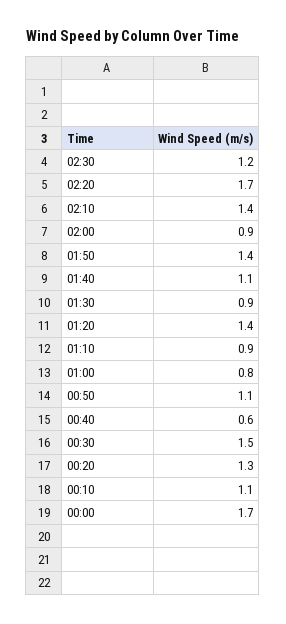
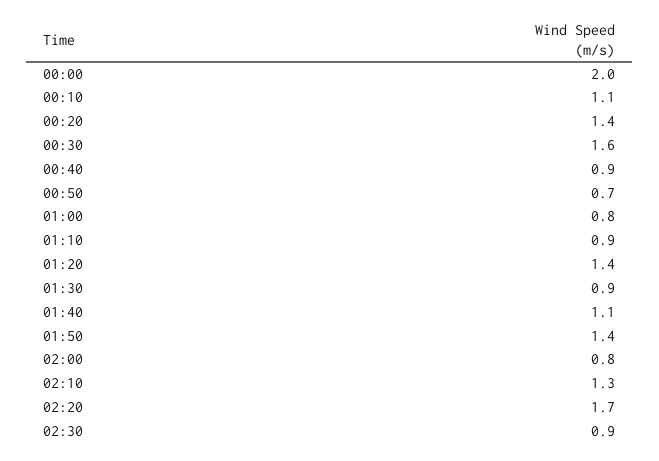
  {
-   "02:30": 1.2,
+   "02:30": 0.9,
    "02:20": 1.7,
-   "02:10": 1.4,
+   "02:10": 1.3,
-   "02:00": 0.9,
+   "02:00": 0.8,
    "01:50": 1.4,
    "01:40": 1.1,
    "01:30": 0.9,
    "01:20": 1.4,
    "01:10": 0.9,
    "01:00": 0.8,
-   "00:50": 1.1,
+   "00:50": 0.7,
-   "00:40": 0.6,
+   "00:40": 0.9,
-   "00:30": 1.5,
+   "00:30": 1.6,
-   "00:20": 1.3,
+   "00:20": 1.4,
    "00:10": 1.1,
-   "00:00": 1.7
+   "00:00": 2
  }

